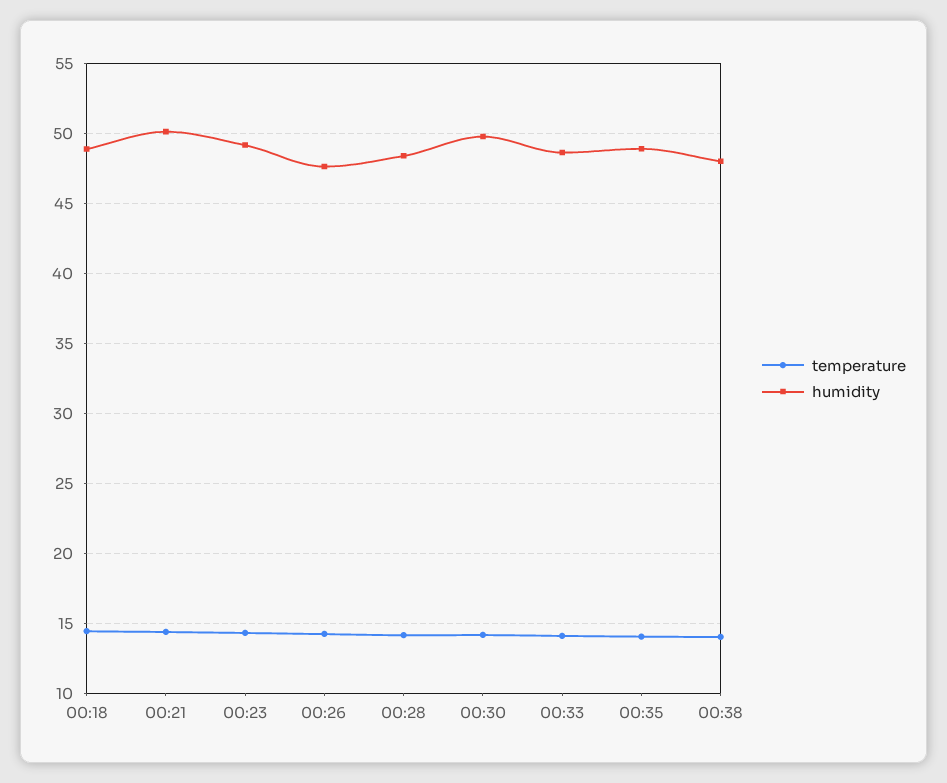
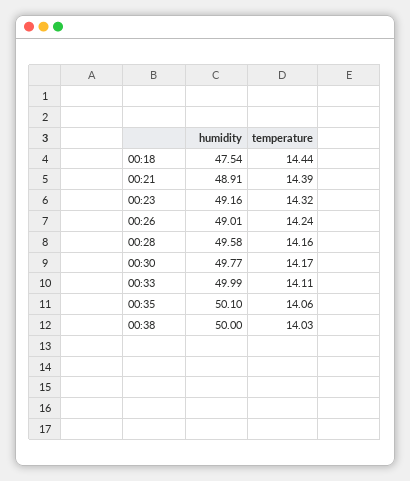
  {
    "temperature": {
      "00:18": 14.44,
      "00:21": 14.39,
      "00:23": 14.32,
      "00:26": 14.24,
      "00:28": 14.16,
      "00:30": 14.17,
      "00:33": 14.11,
      "00:35": 14.06,
      "00:38": 14.03
    },
    "humidity": {
-     "00:18": 49,
+     "00:18": 47.54,
-     "00:21": 50,
+     "00:21": 48.91,
      "00:23": 49.16,
-     "00:26": 47.5,
+     "00:26": 49.01,
-     "00:28": 48.5,
+     "00:28": 49.58,
      "00:30": 49.77,
-     "00:33": 48.5,
+     "00:33": 49.99,
-     "00:35": 49,
+     "00:35": 50.1,
-     "00:38": 48
+     "00:38": 50
    }
  }

